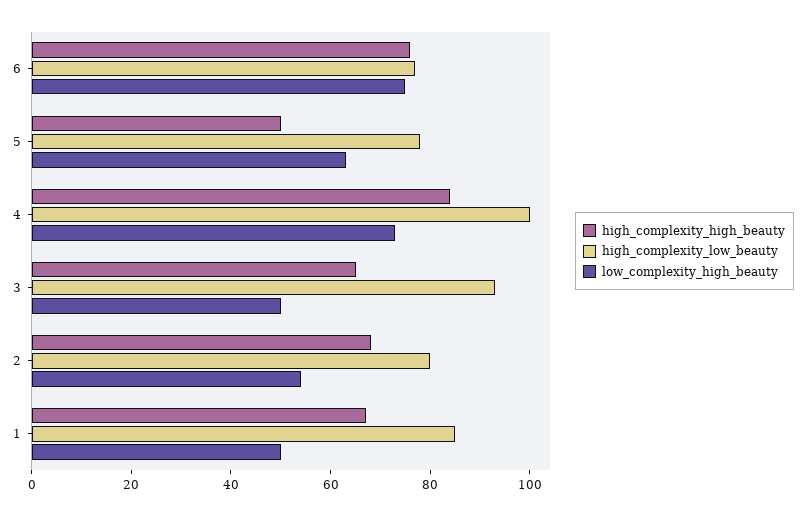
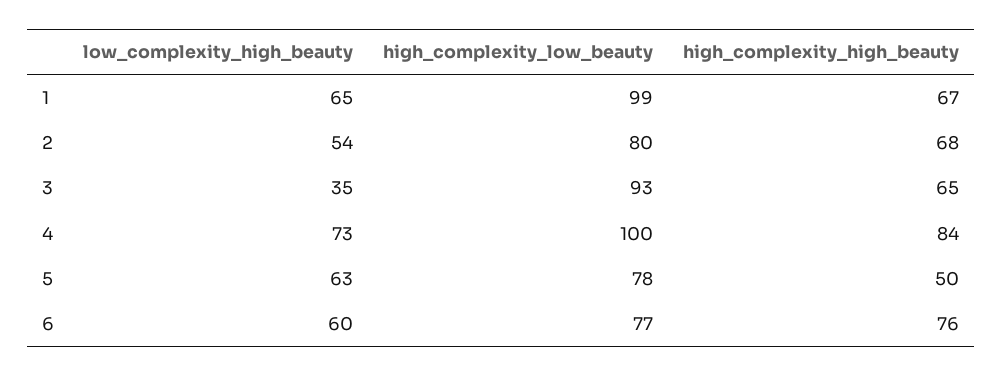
  {
    "high_complexity_high_beauty": {
      "6": 76,
      "5": 50,
      "4": 84,
      "3": 65,
      "2": 68,
      "1": 67
    },
    "high_complexity_low_beauty": {
      "6": 77,
      "5": 78,
      "4": 100,
      "3": 93,
      "2": 80,
-     "1": 85
+     "1": 99
    },
    "low_complexity_high_beauty": {
-     "6": 75,
+     "6": 60,
      "5": 63,
      "4": 73,
-     "3": 50,
+     "3": 35,
      "2": 54,
-     "1": 50
+     "1": 65
    }
  }

